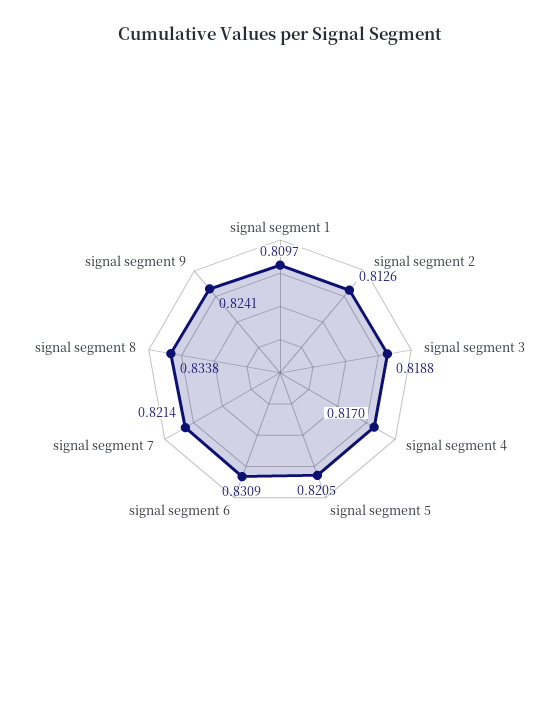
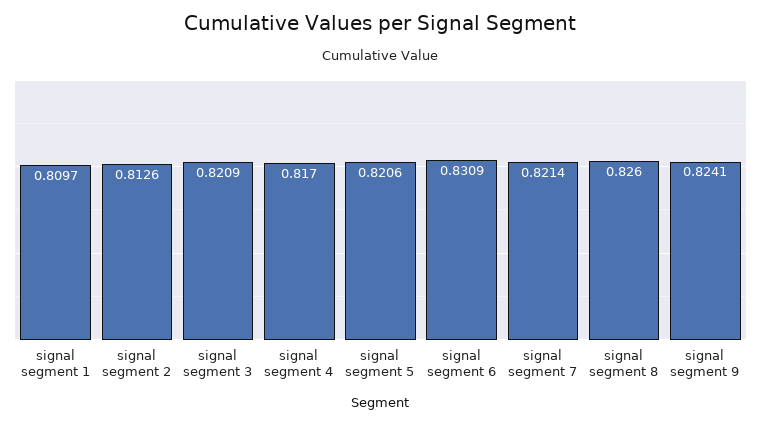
  {
    "signal segment 1": 0.8097,
    "signal segment 2": 0.8126,
-   "signal segment 3": 0.8188,
+   "signal segment 3": 0.8209,
    "signal segment 4": 0.817,
-   "signal segment 5": 0.8205,
+   "signal segment 5": 0.8206,
    "signal segment 6": 0.8309,
    "signal segment 7": 0.8214,
-   "signal segment 8": 0.8338,
+   "signal segment 8": 0.826,
    "signal segment 9": 0.8241
  }

